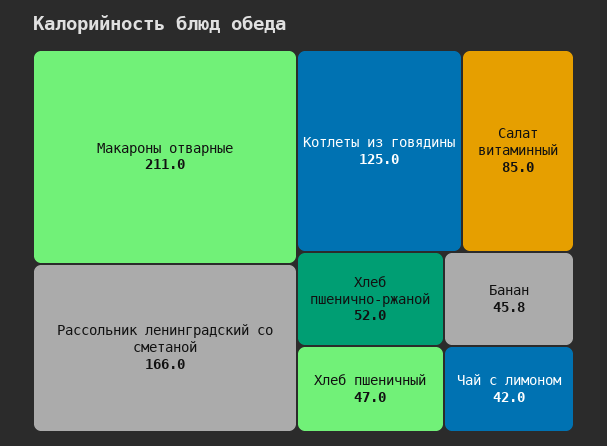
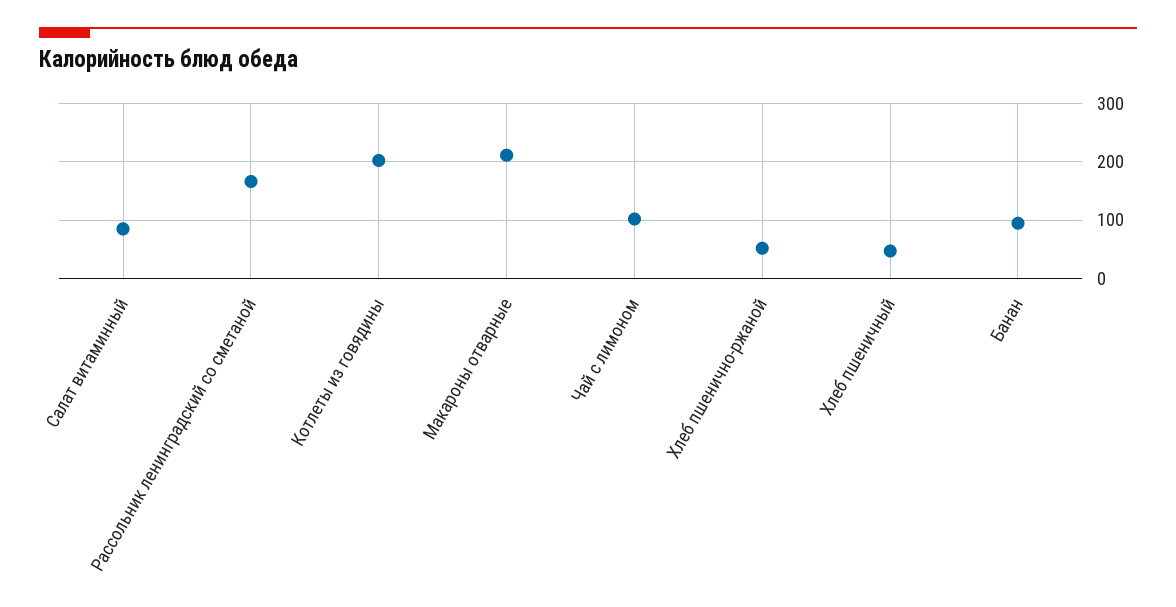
  {
    "Макароны отварные": 211,
    "Рассольник ленинградский со сметаной": 166,
-   "Котлеты из говядины": 125,
+   "Котлеты из говядины": 200,
    "Салат витаминный": 85,
    "Хлеб пшенично-ржаной": 52,
    "Хлеб пшеничный": 47,
-   "Банан": 45.8,
+   "Банан": 100,
-   "Чай с лимоном": 42
+   "Чай с лимоном": 100
  }

